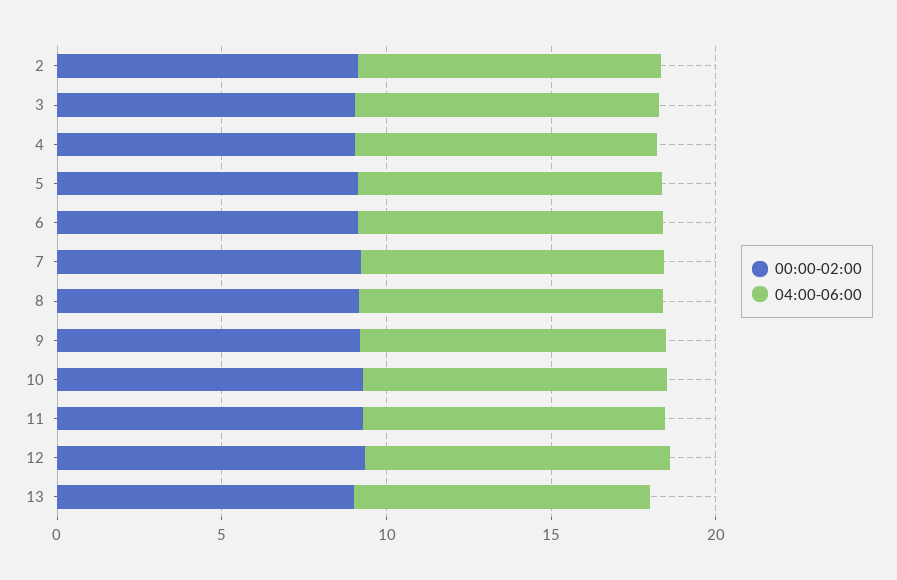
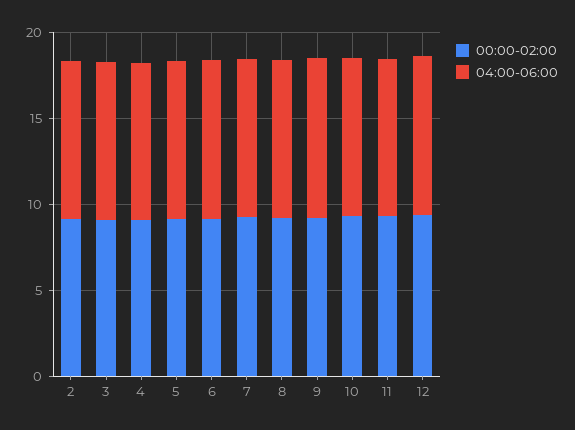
  {
    "00:00-02:00": {
      "2": 9,
      "3": 9,
      "4": 9,
      "5": 9,
      "6": 9,
      "7": 9,
      "8": 9,
      "9": 9,
      "10": 9,
      "11": 9,
-     "12": 9,
+     "12": 9
-     "13": 9
    },
    "04:00-06:00": {
      "2": 9,
      "3": 9,
      "4": 9,
      "5": 9,
      "6": 9,
      "7": 9,
      "8": 9,
      "9": 9,
      "10": 9,
      "11": 9,
-     "12": 9,
+     "12": 9
-     "13": 9
    }
  }

